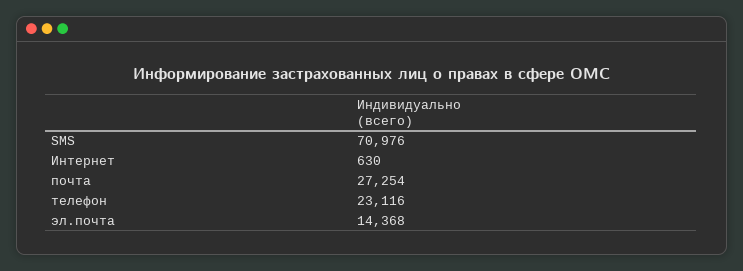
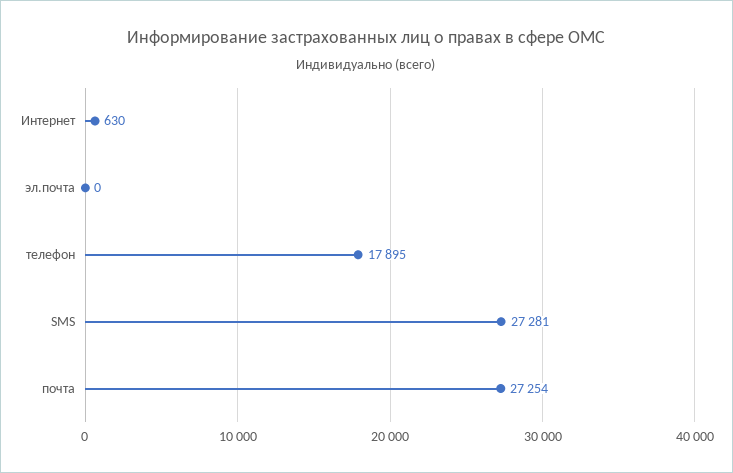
  {
-   "SMS": 70976,
+   "SMS": 27281,
    "Интернет": 630,
    "почта": 27254,
-   "телефон": 23116,
+   "телефон": 17895,
-   "эл.почта": 14368
+   "эл.почта": 0
  }

